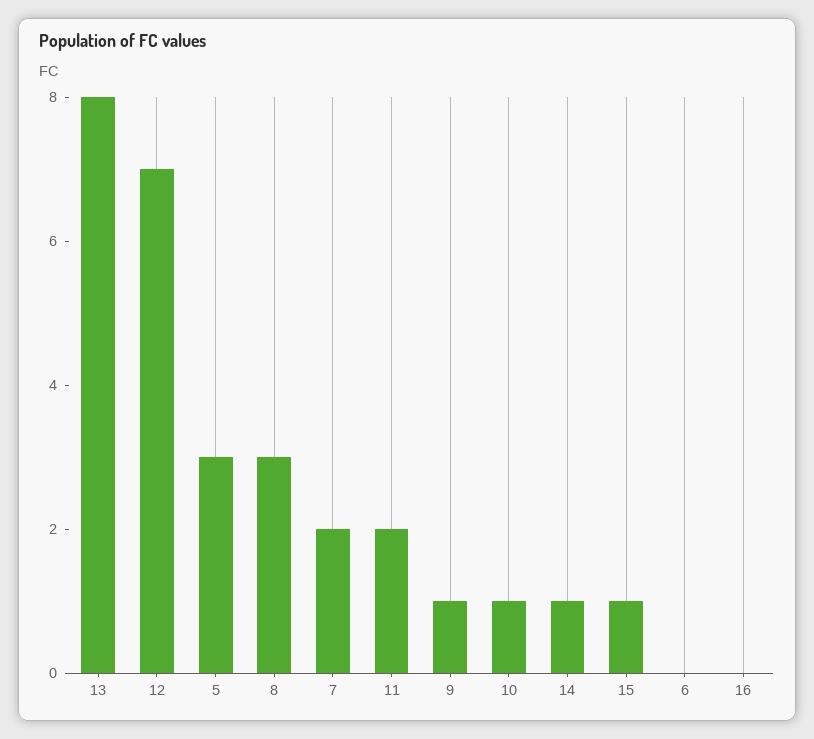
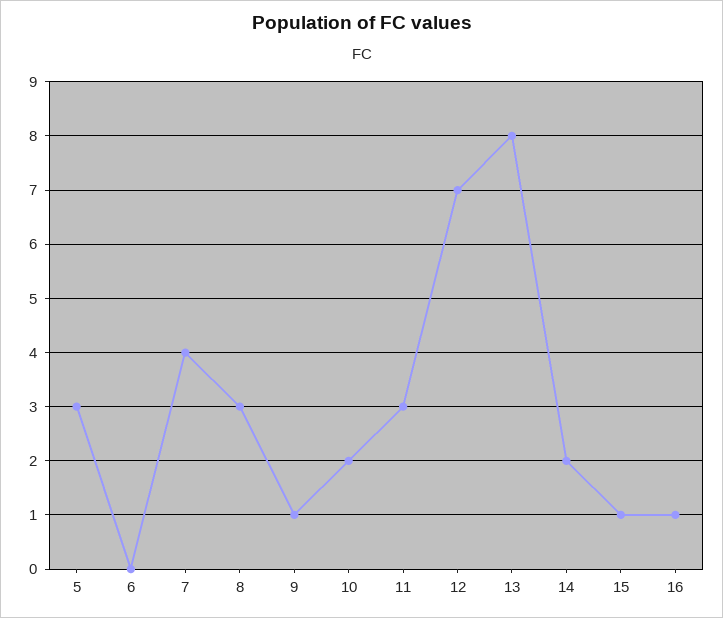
  {
    "13": 8,
    "12": 7,
    "5": 3,
    "8": 3,
-   "7": 2,
+   "7": 4,
-   "11": 2,
+   "11": 3,
    "9": 1,
-   "10": 1,
+   "10": 2,
-   "14": 1,
+   "14": 2,
    "15": 1,
    "6": 0,
-   "16": 0
+   "16": 1
  }

